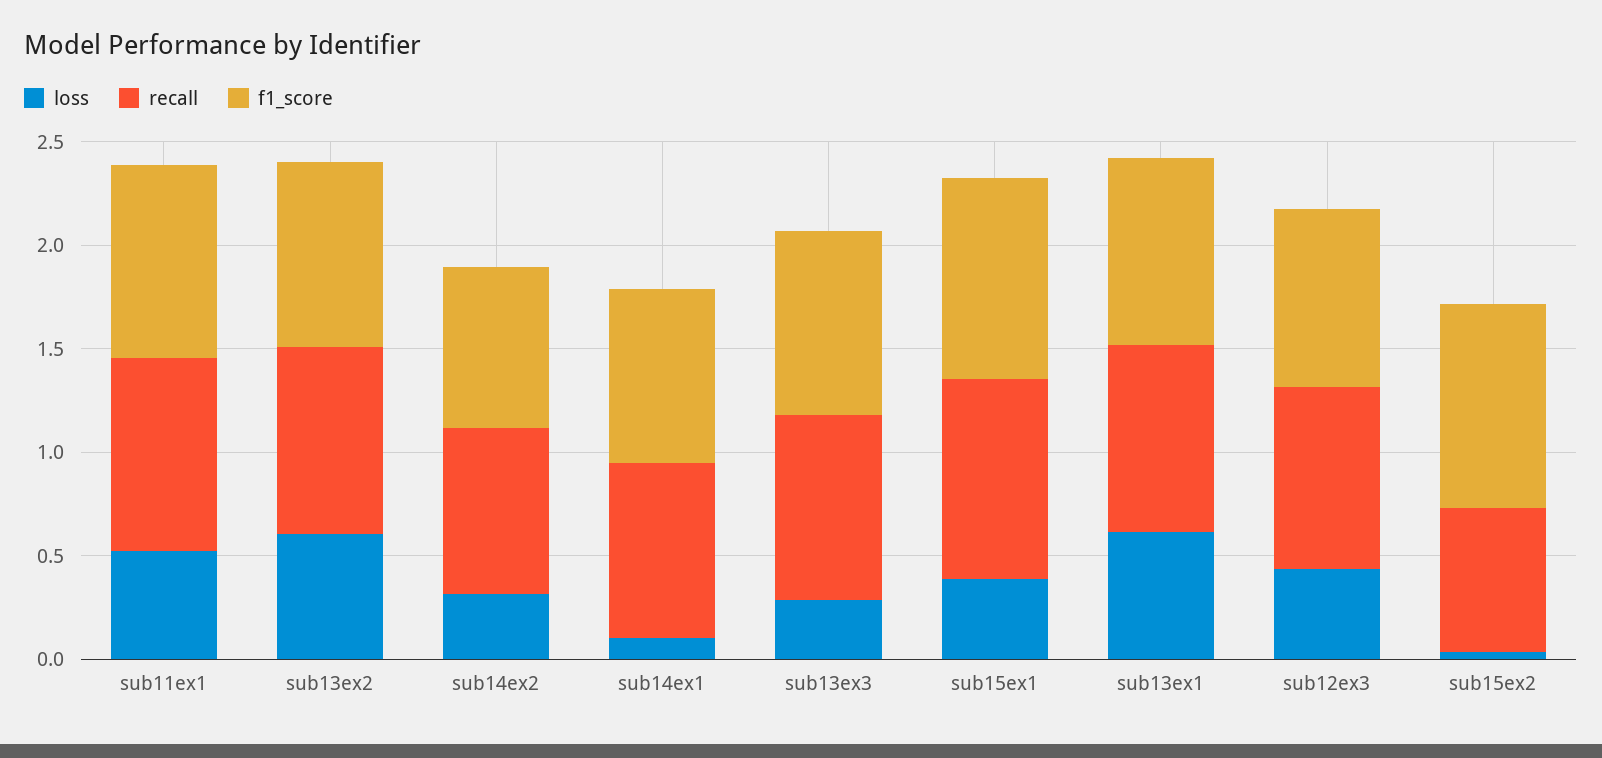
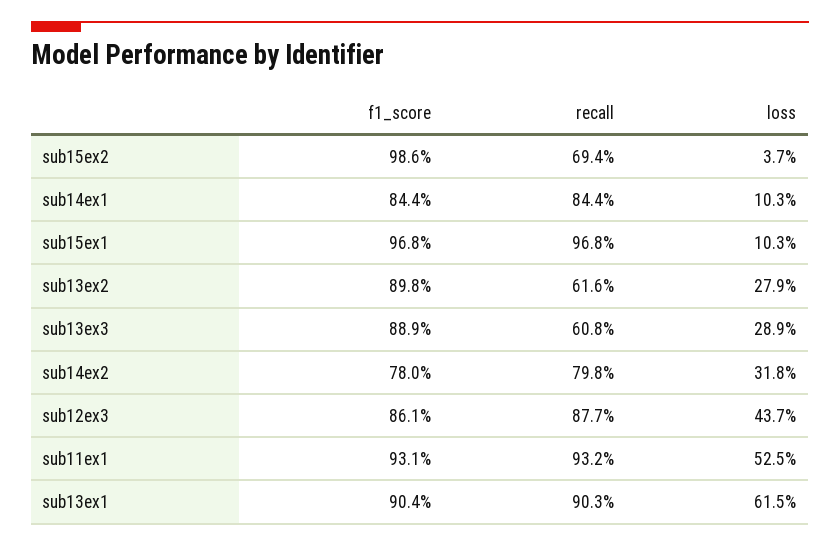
  {
    "loss": {
      "sub11ex1": 0.525,
-     "sub13ex2": 0.6,
+     "sub13ex2": 0.279,
      "sub14ex2": 0.318,
      "sub14ex1": 0.103,
      "sub13ex3": 0.289,
-     "sub15ex1": 0.4,
+     "sub15ex1": 0.103,
      "sub13ex1": 0.615,
      "sub12ex3": 0.437,
      "sub15ex2": 0.037
    },
    "recall": {
      "sub11ex1": 0.932,
-     "sub13ex2": 0.9,
+     "sub13ex2": 0.616,
      "sub14ex2": 0.798,
      "sub14ex1": 0.844,
-     "sub13ex3": 0.9,
+     "sub13ex3": 0.608,
      "sub15ex1": 0.968,
      "sub13ex1": 0.903,
      "sub12ex3": 0.877,
      "sub15ex2": 0.694
    },
    "f1_score": {
      "sub11ex1": 0.931,
      "sub13ex2": 0.898,
      "sub14ex2": 0.78,
      "sub14ex1": 0.844,
      "sub13ex3": 0.889,
      "sub15ex1": 0.968,
      "sub13ex1": 0.904,
      "sub12ex3": 0.861,
      "sub15ex2": 0.986
    }
  }

